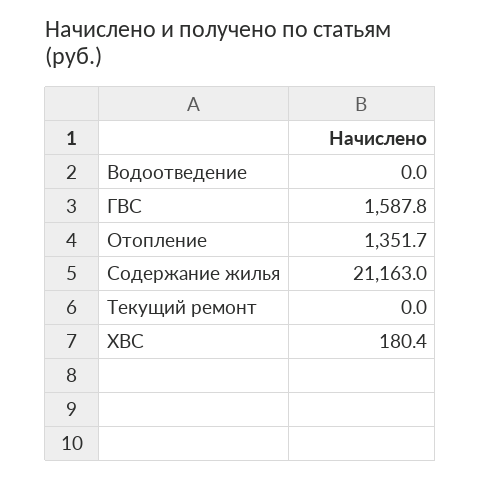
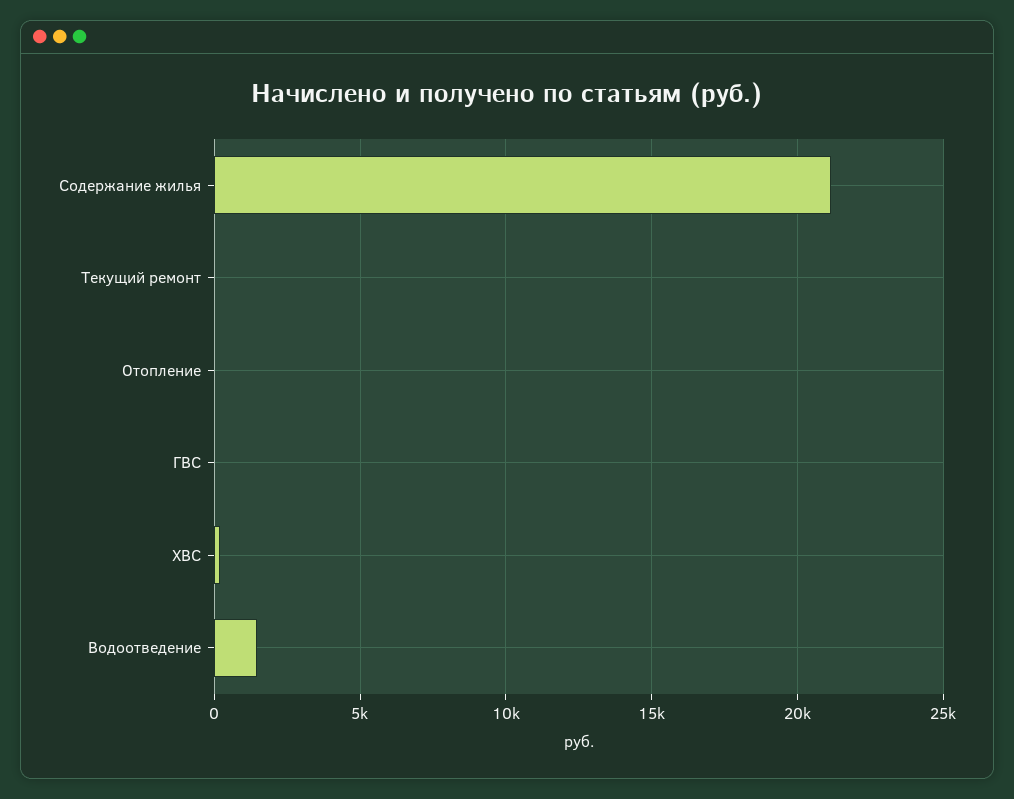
  {
-   "Водоотведение": 0,
+   "Водоотведение": 1500,
-   "ГВС": 1587.8,
+   "ГВС": 0,
-   "Отопление": 1351.7,
+   "Отопление": 0,
    "Содержание жилья": 21163,
    "Текущий ремонт": 0,
    "ХВС": 180.4
  }

